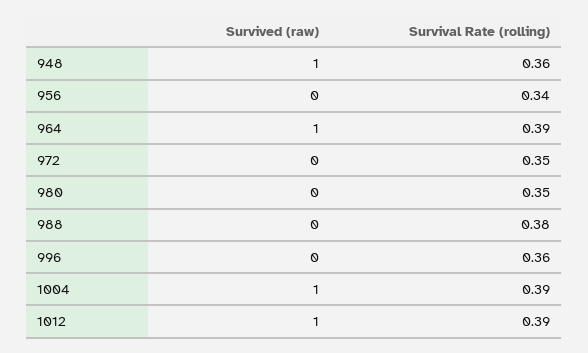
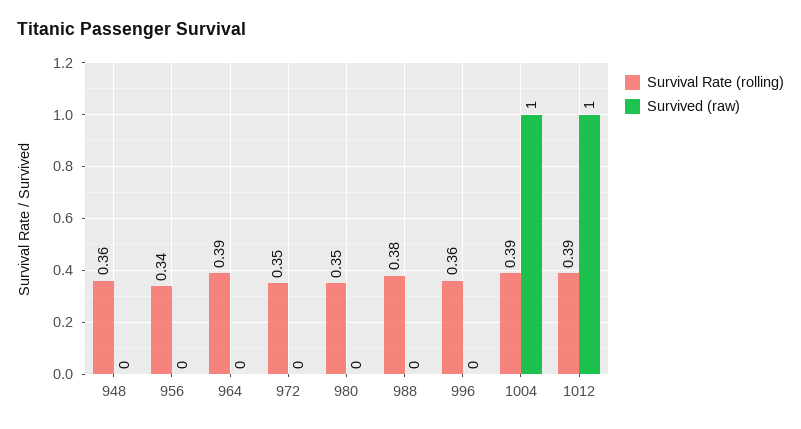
  {
    "Survived (raw)": {
-     "948": 1,
+     "948": 0,
      "956": 0,
-     "964": 1,
+     "964": 0,
      "972": 0,
      "980": 0,
      "988": 0,
      "996": 0,
      "1004": 1,
      "1012": 1
    },
    "Survival Rate (rolling)": {
      "948": 0.36,
      "956": 0.34,
      "964": 0.39,
      "972": 0.35,
      "980": 0.35,
      "988": 0.38,
      "996": 0.36,
      "1004": 0.39,
      "1012": 0.39
    }
  }

